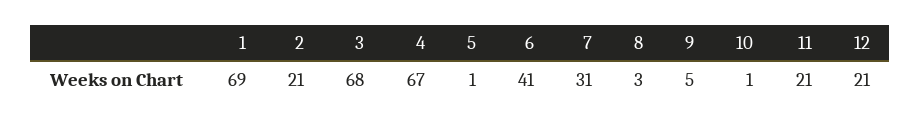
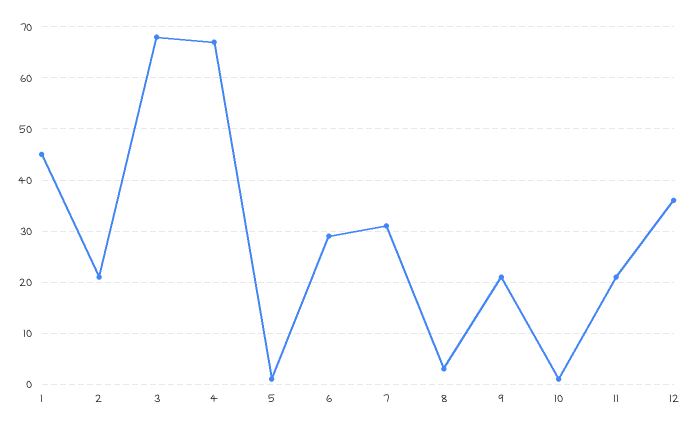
  {
-   "1": 69,
+   "1": 45,
    "2": 21,
    "3": 68,
    "4": 67,
    "5": 1,
-   "6": 41,
+   "6": 30,
    "7": 31,
    "8": 3,
-   "9": 5,
+   "9": 20,
    "10": 1,
    "11": 21,
-   "12": 21
+   "12": 35
  }

